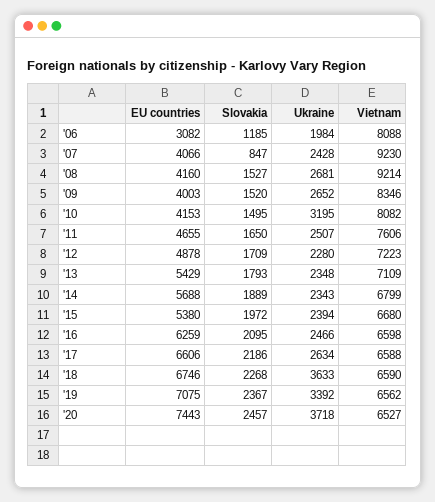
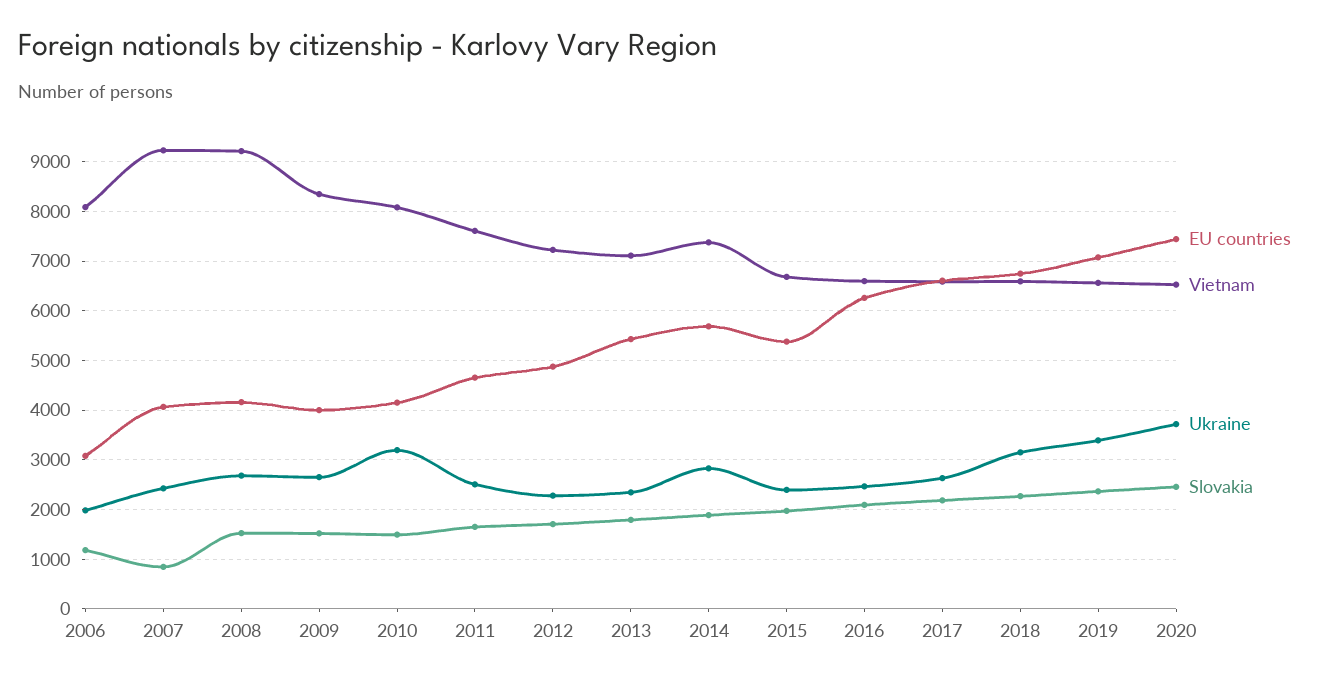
  {
    "EU countries": {
      "'06": 3082,
      "'07": 4066,
      "'08": 4160,
      "'09": 4003,
      "'10": 4153,
      "'11": 4655,
      "'12": 4878,
      "'13": 5429,
      "'14": 5688,
      "'15": 5380,
      "'16": 6259,
      "'17": 6606,
      "'18": 6746,
      "'19": 7075,
      "'20": 7443
    },
    "Slovakia": {
      "'06": 1185,
      "'07": 847,
      "'08": 1527,
      "'09": 1520,
      "'10": 1495,
      "'11": 1650,
      "'12": 1709,
      "'13": 1793,
      "'14": 1889,
      "'15": 1972,
      "'16": 2095,
      "'17": 2186,
      "'18": 2268,
      "'19": 2367,
      "'20": 2457
    },
    "Ukraine": {
      "'06": 1984,
      "'07": 2428,
      "'08": 2681,
      "'09": 2652,
      "'10": 3195,
      "'11": 2507,
      "'12": 2280,
      "'13": 2348,
-     "'14": 2343,
+     "'14": 2800,
      "'15": 2394,
      "'16": 2466,
      "'17": 2634,
-     "'18": 3633,
+     "'18": 3200,
      "'19": 3392,
      "'20": 3718
    },
    "Vietnam": {
      "'06": 8088,
      "'07": 9230,
      "'08": 9214,
      "'09": 8346,
      "'10": 8082,
      "'11": 7606,
      "'12": 7223,
      "'13": 7109,
-     "'14": 6799,
+     "'14": 7400,
      "'15": 6680,
      "'16": 6598,
      "'17": 6588,
      "'18": 6590,
      "'19": 6562,
      "'20": 6527
    }
  }

